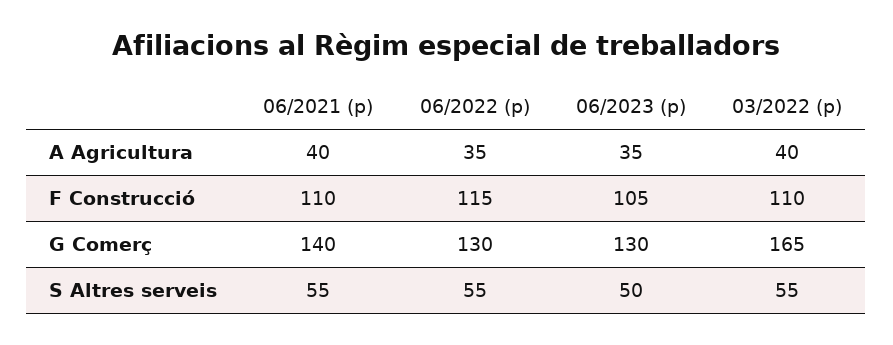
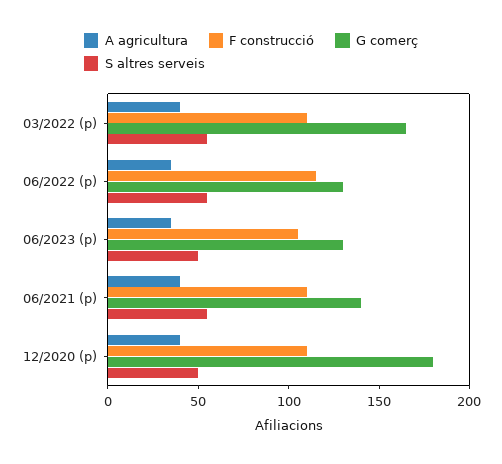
  {
    "A Agricultura": {
      "06/2021 (p)": 40,
      "06/2022 (p)": 35,
      "06/2023 (p)": 35,
-     "03/2022 (p)": 40
+     "03/2022 (p)": 40,
+     "12/2020 (p)": 40
    },
    "F Construcció": {
      "06/2021 (p)": 110,
      "06/2022 (p)": 115,
      "06/2023 (p)": 105,
-     "03/2022 (p)": 110
+     "03/2022 (p)": 110,
+     "12/2020 (p)": 110
    },
    "G Comerç": {
      "06/2021 (p)": 140,
      "06/2022 (p)": 130,
      "06/2023 (p)": 130,
-     "03/2022 (p)": 165
+     "03/2022 (p)": 165,
+     "12/2020 (p)": 180
    },
    "S Altres serveis": {
      "06/2021 (p)": 55,
      "06/2022 (p)": 55,
      "06/2023 (p)": 50,
-     "03/2022 (p)": 55
+     "03/2022 (p)": 55,
+     "12/2020 (p)": 50
    }
  }

